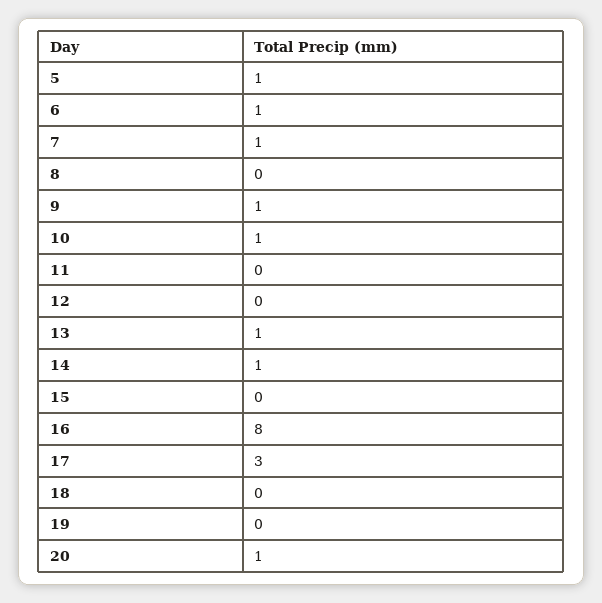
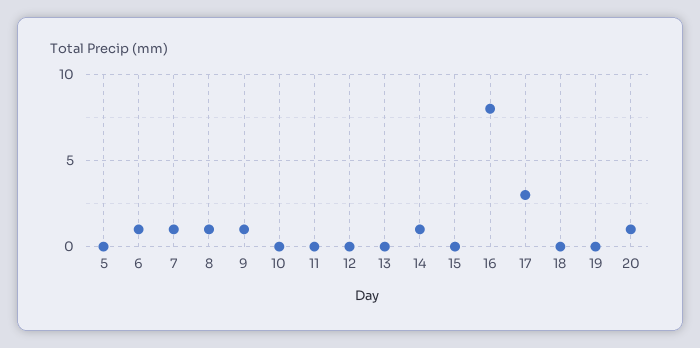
  {
-   "5": 1,
+   "5": 0,
    "6": 1,
    "7": 1,
-   "8": 0,
+   "8": 1,
    "9": 1,
-   "10": 1,
+   "10": 0,
    "11": 0,
    "12": 0,
-   "13": 1,
+   "13": 0,
    "14": 1,
    "15": 0,
    "16": 8,
    "17": 3,
    "18": 0,
    "19": 0,
    "20": 1
  }

